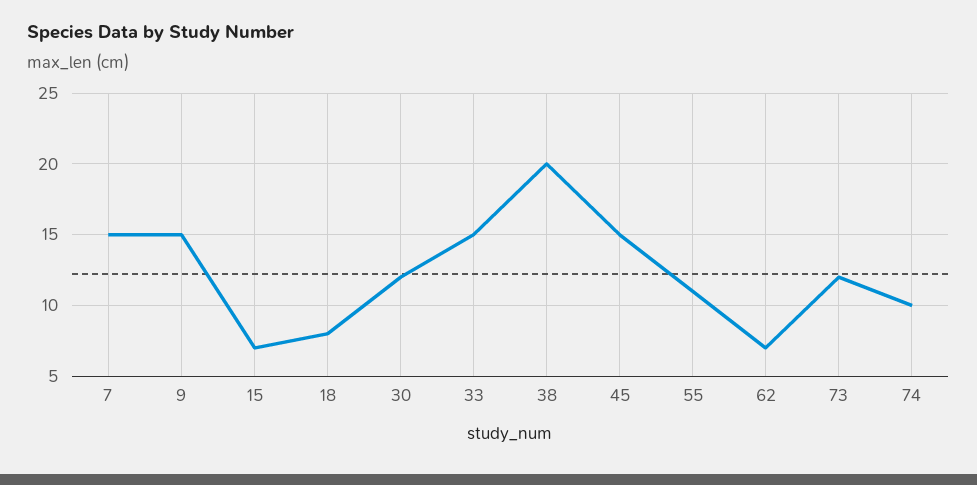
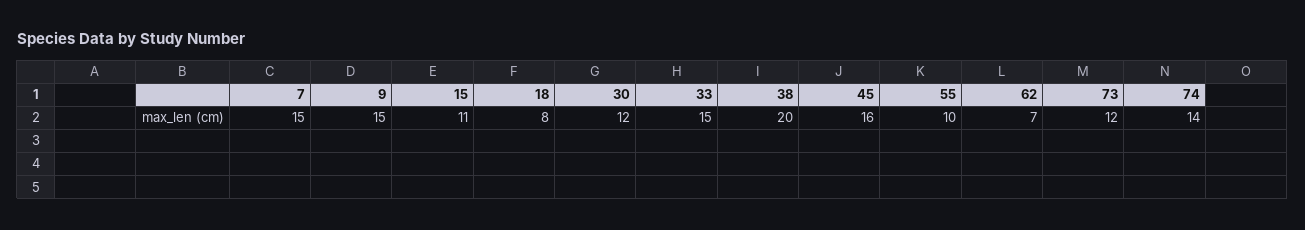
  {
    "7": 15,
    "9": 15,
-   "15": 7,
+   "15": 11,
    "18": 8,
    "30": 12,
    "33": 15,
    "38": 20,
-   "45": 15,
+   "45": 16,
-   "55": 11,
+   "55": 10,
    "62": 7,
    "73": 12,
-   "74": 10
+   "74": 14
  }

